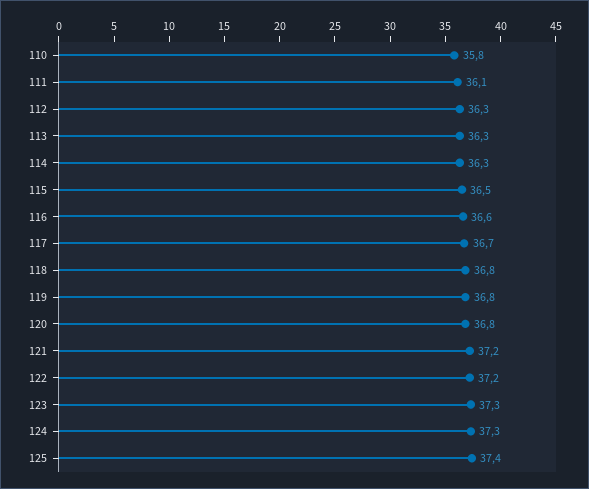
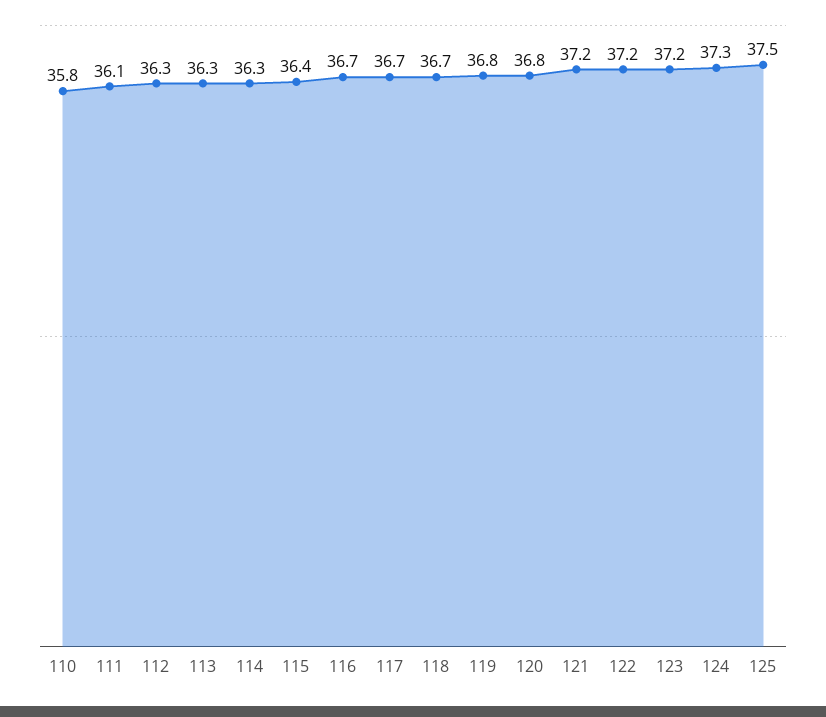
  {
    "110": 35.8,
    "111": 36.1,
    "112": 36.3,
    "113": 36.3,
    "114": 36.3,
-   "115": 36.5,
+   "115": 36.4,
-   "116": 36.6,
+   "116": 36.7,
    "117": 36.7,
-   "118": 36.8,
+   "118": 36.7,
    "119": 36.8,
    "120": 36.8,
    "121": 37.2,
    "122": 37.2,
-   "123": 37.3,
+   "123": 37.2,
    "124": 37.3,
-   "125": 37.4
+   "125": 37.5
  }

